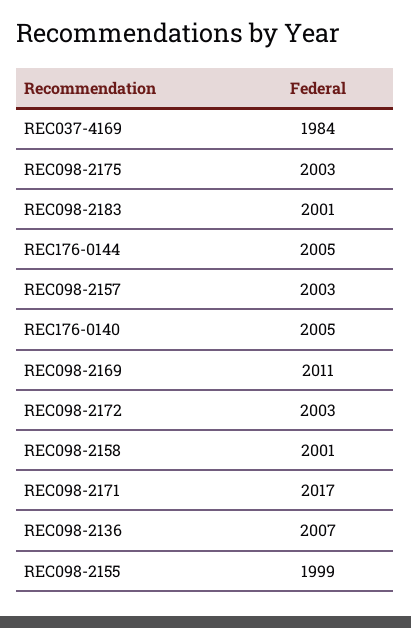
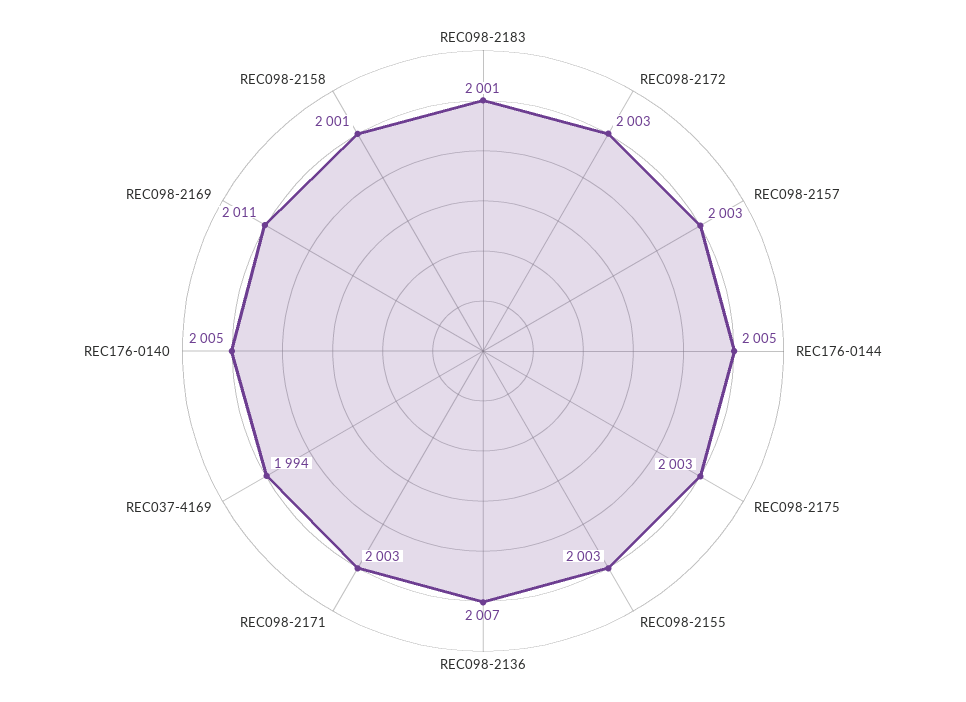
  {
-   "REC037-4169": 1984,
+   "REC037-4169": 1994,
    "REC098-2175": 2003,
    "REC098-2183": 2001,
    "REC176-0144": 2005,
    "REC098-2157": 2003,
    "REC176-0140": 2005,
    "REC098-2169": 2011,
    "REC098-2172": 2003,
    "REC098-2158": 2001,
-   "REC098-2171": 2017,
+   "REC098-2171": 2003,
    "REC098-2136": 2007,
-   "REC098-2155": 1999
+   "REC098-2155": 2003
  }

